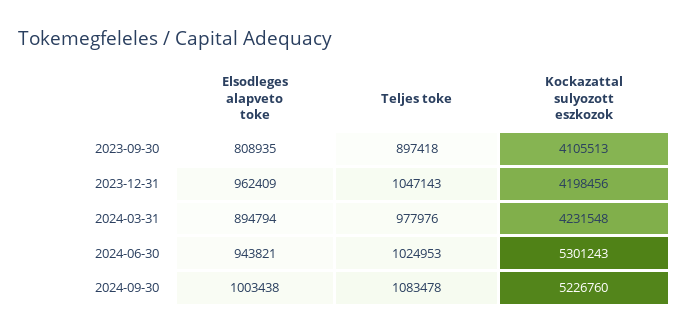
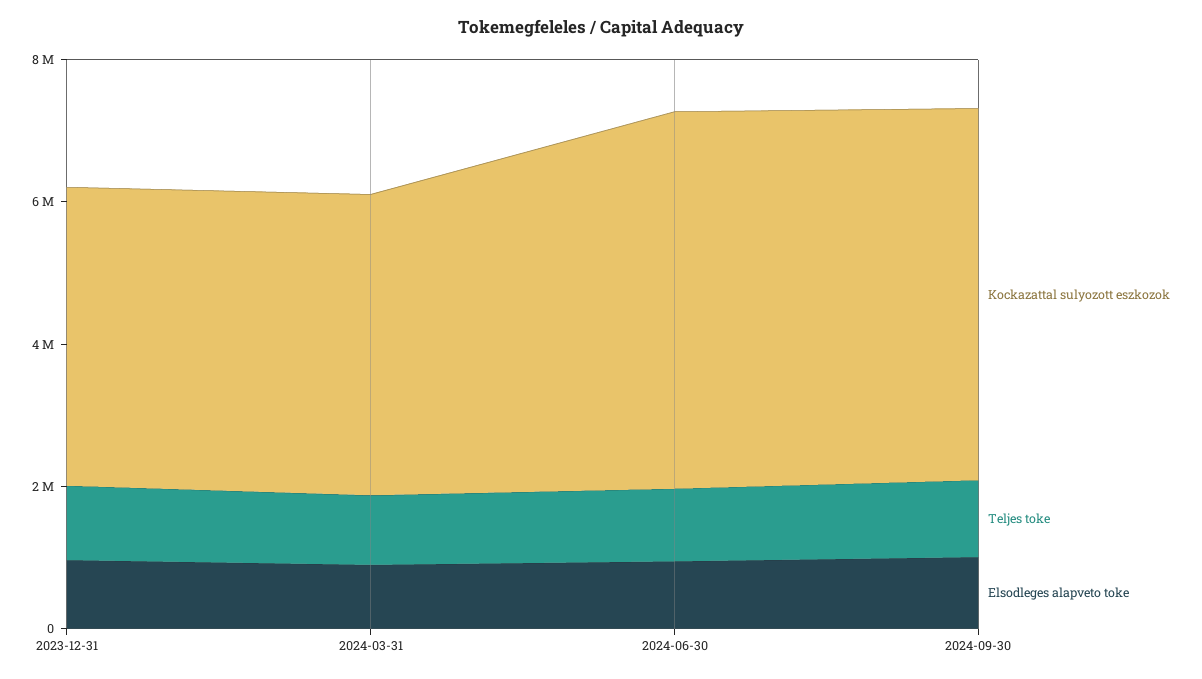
  {
    "Elsodleges alapveto toke": {
-     "2023-09-30": 808935,
      "2023-12-31": 962409,
      "2024-03-31": 894794,
      "2024-06-30": 943821,
      "2024-09-30": 1003438
    },
    "Teljes toke": {
-     "2023-09-30": 897418,
      "2023-12-31": 1047143,
      "2024-03-31": 977976,
      "2024-06-30": 1024953,
      "2024-09-30": 1083478
    },
    "Kockazattal sulyozott eszkozok": {
-     "2023-09-30": 4105513,
      "2023-12-31": 4198456,
      "2024-03-31": 4231548,
      "2024-06-30": 5301243,
      "2024-09-30": 5226760
    }
  }

